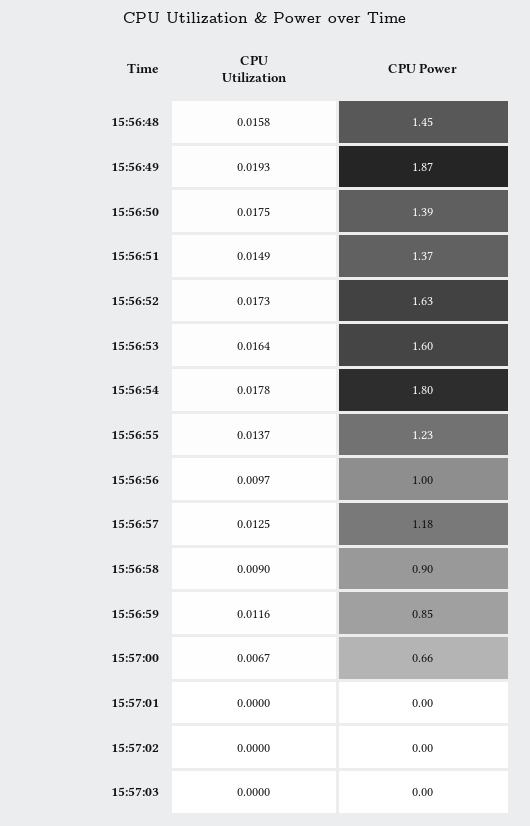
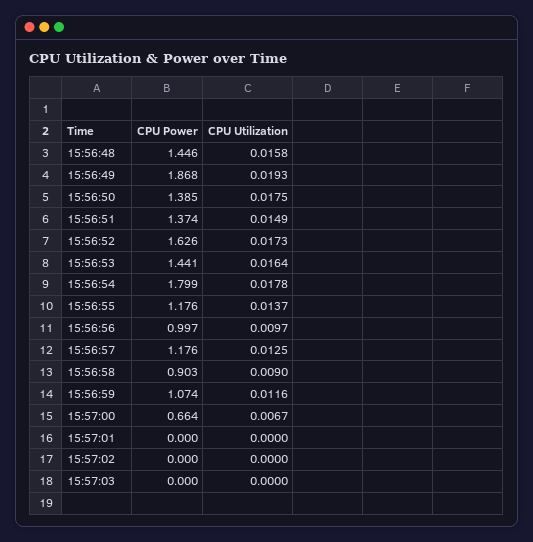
  {
    "CPU Utilization": {
      "15:56:48": 0.0158,
      "15:56:49": 0.0193,
      "15:56:50": 0.0175,
      "15:56:51": 0.0149,
      "15:56:52": 0.0173,
      "15:56:53": 0.0164,
      "15:56:54": 0.0178,
      "15:56:55": 0.0137,
      "15:56:56": 0.0097,
      "15:56:57": 0.0125,
      "15:56:58": 0.009,
      "15:56:59": 0.0116,
      "15:57:00": 0.0067,
      "15:57:01": 0,
      "15:57:02": 0,
      "15:57:03": 0
    },
    "CPU Power": {
      "15:56:48": 1.446,
      "15:56:49": 1.868,
      "15:56:50": 1.385,
      "15:56:51": 1.374,
      "15:56:52": 1.626,
-     "15:56:53": 1.6,
+     "15:56:53": 1.441,
      "15:56:54": 1.799,
-     "15:56:55": 1.23,
+     "15:56:55": 1.176,
      "15:56:56": 0.997,
      "15:56:57": 1.176,
      "15:56:58": 0.903,
-     "15:56:59": 0.85,
+     "15:56:59": 1.074,
      "15:57:00": 0.664,
      "15:57:01": 0,
      "15:57:02": 0,
      "15:57:03": 0
    }
  }

